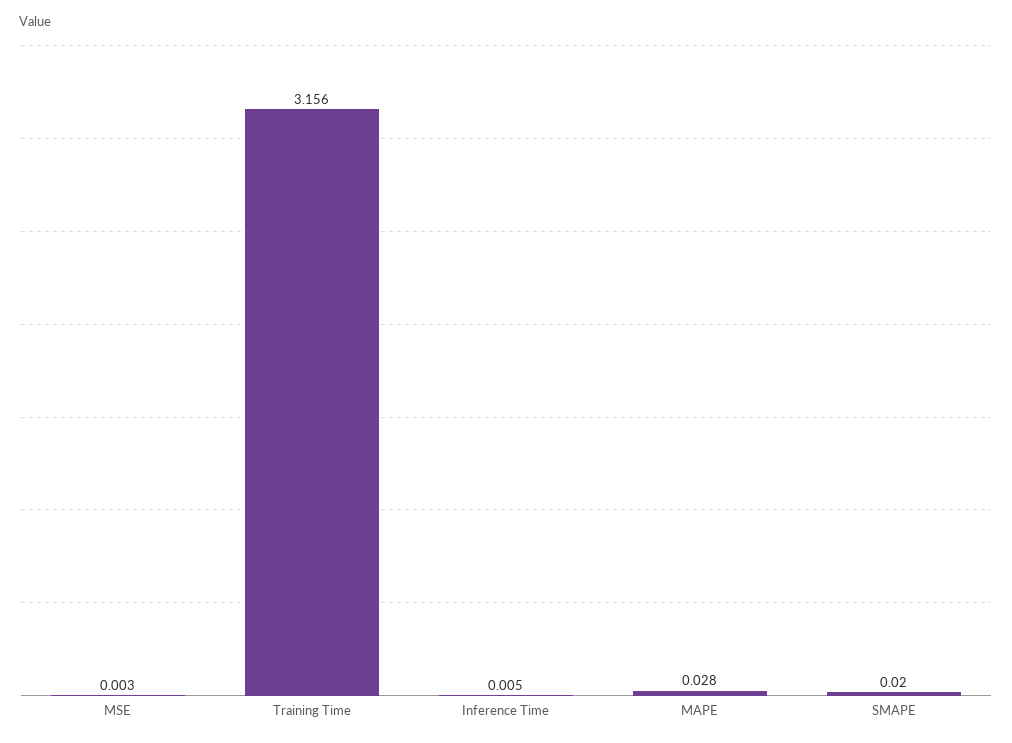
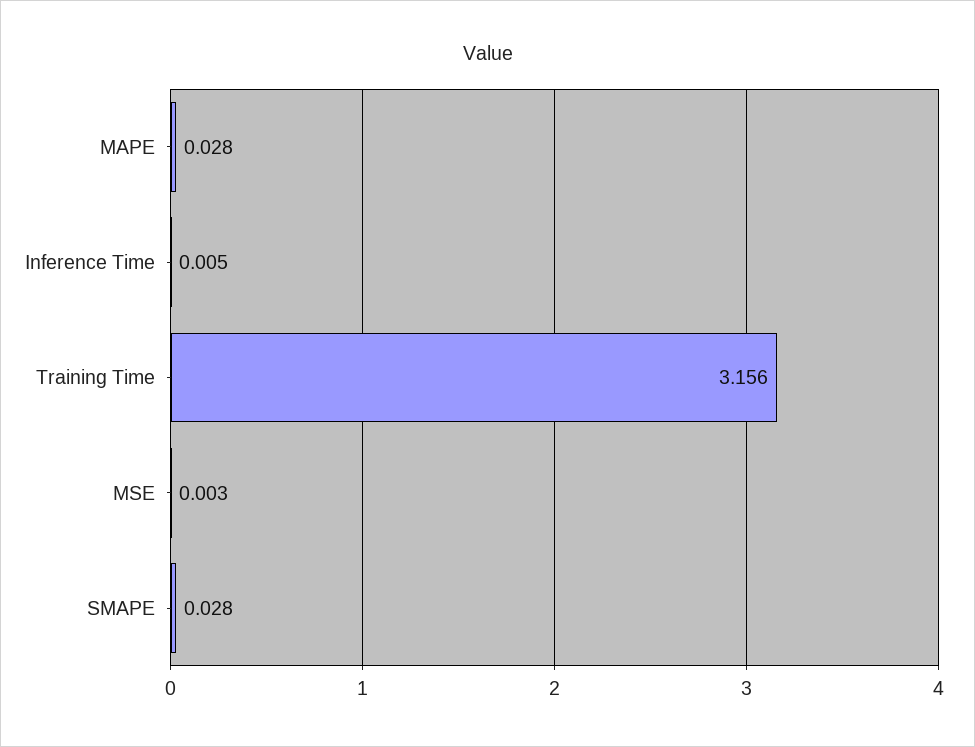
  {
    "MSE": 0.003,
    "Training Time": 3.156,
    "Inference Time": 0.005,
    "MAPE": 0.028,
-   "SMAPE": 0.02
+   "SMAPE": 0.028
  }

